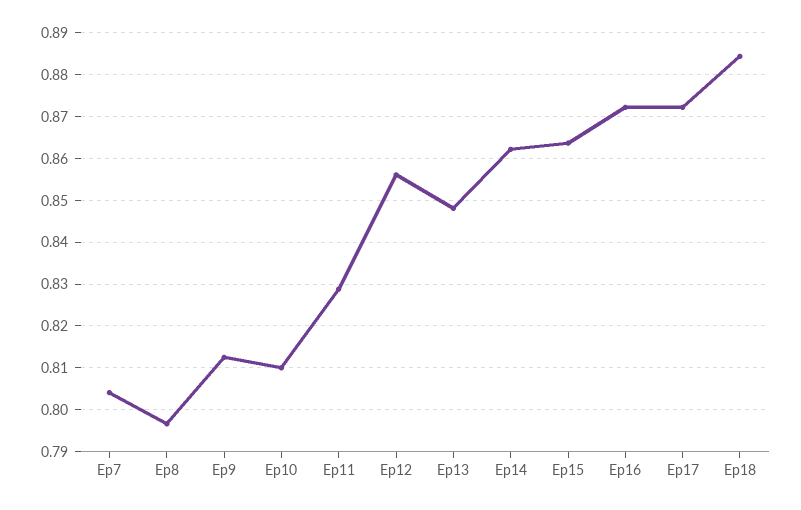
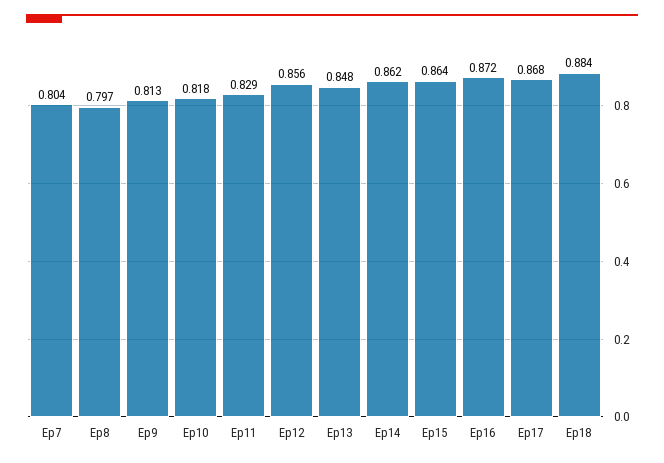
  {
    "Ep7": 0.804,
    "Ep8": 0.797,
    "Ep9": 0.813,
-   "Ep10": 0.81,
+   "Ep10": 0.818,
    "Ep11": 0.829,
    "Ep12": 0.856,
    "Ep13": 0.848,
    "Ep14": 0.862,
    "Ep15": 0.864,
    "Ep16": 0.872,
-   "Ep17": 0.872,
+   "Ep17": 0.868,
    "Ep18": 0.884
  }

